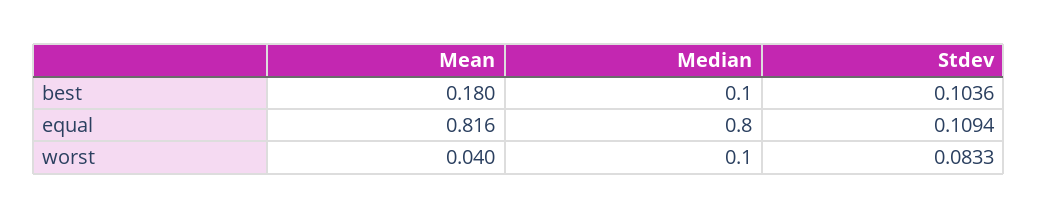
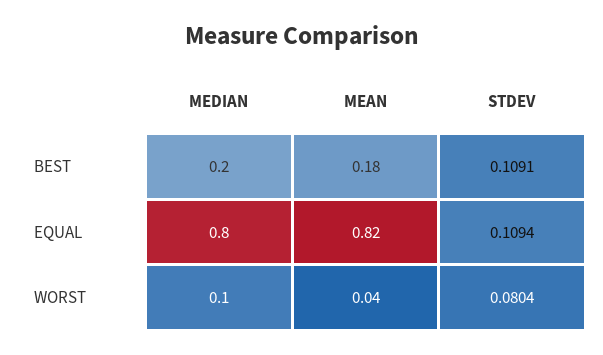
  {
    "Mean": {
      "best": 0.18,
      "equal": 0.816,
      "worst": 0.04
    },
    "Median": {
-     "best": 0.1,
+     "best": 0.2,
      "equal": 0.8,
      "worst": 0.1
    },
    "Stdev": {
-     "best": 0.1036,
+     "best": 0.1091,
      "equal": 0.1094,
-     "worst": 0.0833
+     "worst": 0.0804
    }
  }

